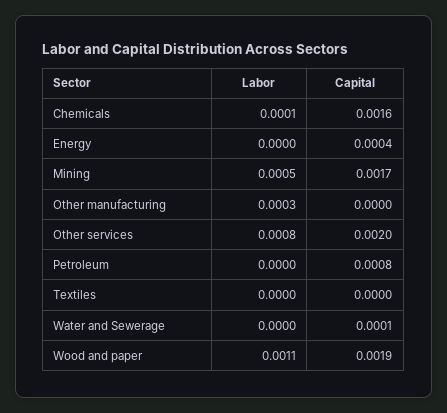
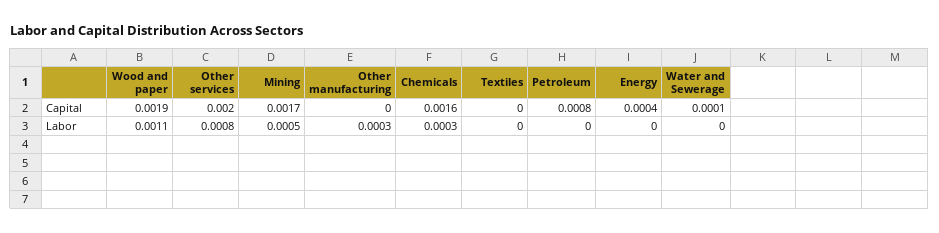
  {
    "Labor": {
-     "Chemicals": 0.0001,
+     "Chemicals": 0.0003,
      "Energy": 0,
      "Mining": 0.0005,
      "Other manufacturing": 0.0003,
      "Other services": 0.0008,
      "Petroleum": 0,
      "Textiles": 0,
      "Water and Sewerage": 0,
      "Wood and paper": 0.0011
    },
    "Capital": {
      "Chemicals": 0.0016,
      "Energy": 0.0004,
      "Mining": 0.0017,
      "Other manufacturing": 0,
      "Other services": 0.002,
      "Petroleum": 0.0008,
      "Textiles": 0,
      "Water and Sewerage": 0.0001,
      "Wood and paper": 0.0019
    }
  }

